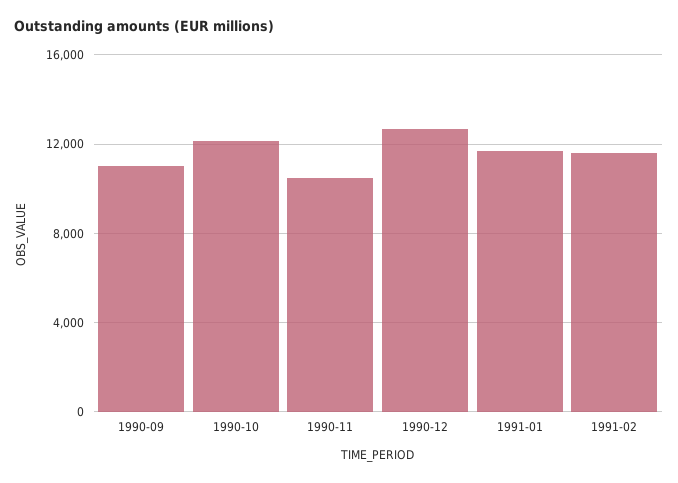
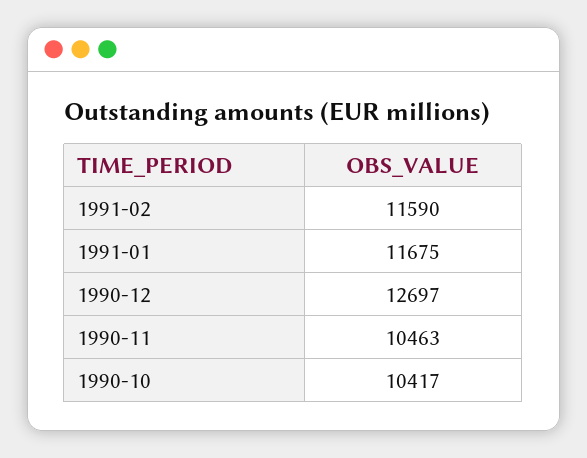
  {
-   "1990-09": 11000,
-   "1990-10": 12000,
+   "1990-10": 10417,
    "1990-11": 10463,
    "1990-12": 12697,
    "1991-01": 11675,
    "1991-02": 11590
  }

